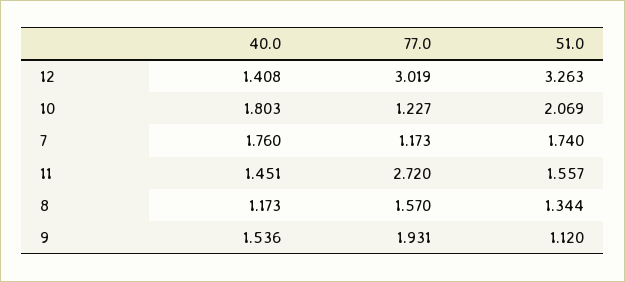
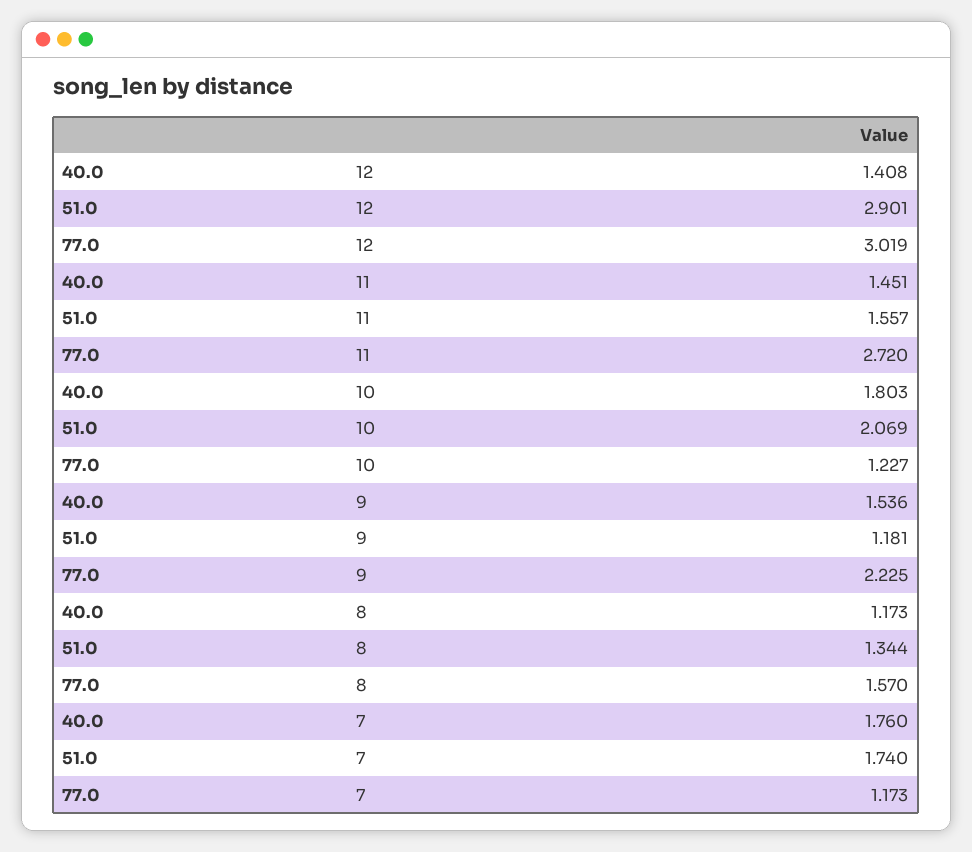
  {
    "40.0": {
      "12": 1.408,
      "10": 1.803,
      "7": 1.76,
      "11": 1.451,
      "8": 1.173,
      "9": 1.536
    },
    "77.0": {
      "12": 3.019,
      "10": 1.227,
      "7": 1.173,
      "11": 2.72,
      "8": 1.57,
-     "9": 1.931
+     "9": 2.225
    },
    "51.0": {
-     "12": 3.263,
+     "12": 2.901,
      "10": 2.069,
      "7": 1.74,
      "11": 1.557,
      "8": 1.344,
-     "9": 1.12
+     "9": 1.181
    }
  }

